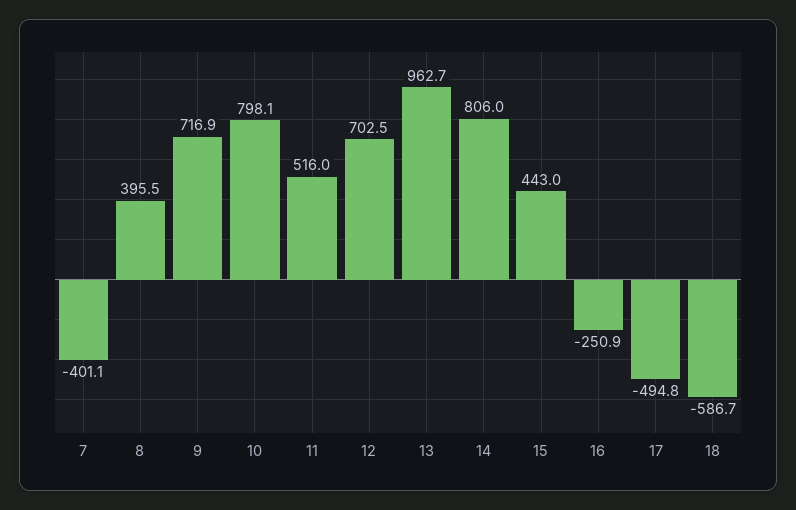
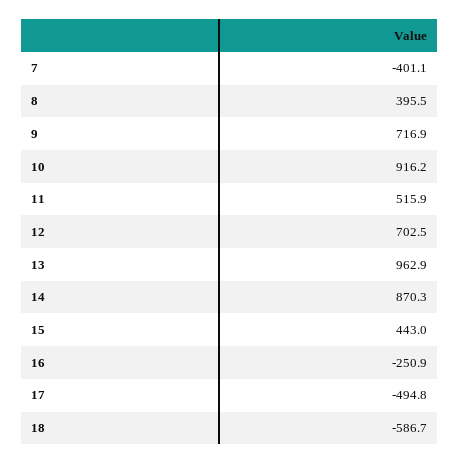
  {
    "7": -401.1,
    "8": 395.5,
    "9": 716.9,
-   "10": 798.1,
+   "10": 916.2,
-   "11": 516,
+   "11": 515.9,
    "12": 702.5,
-   "13": 962.7,
+   "13": 962.9,
-   "14": 806,
+   "14": 870.3,
    "15": 443,
    "16": -250.9,
    "17": -494.8,
    "18": -586.7
  }

